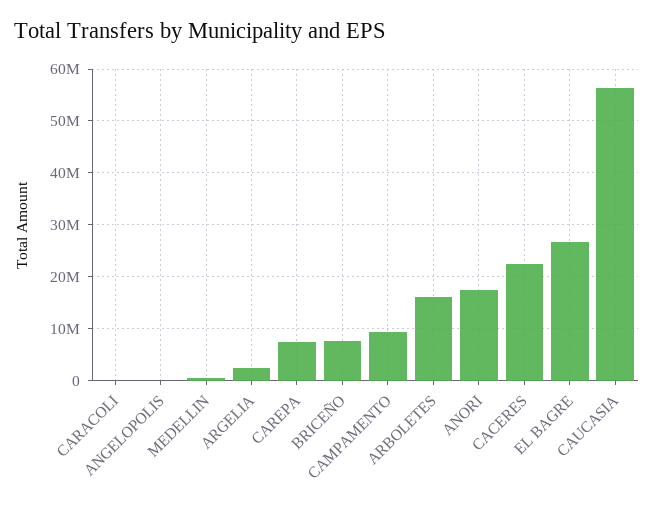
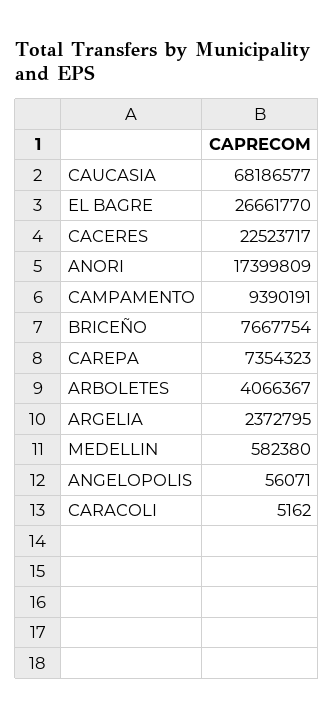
  {
    "CARACOLI": 5162,
    "ANGELOPOLIS": 56071,
    "MEDELLIN": 582380,
    "ARGELIA": 2372795,
    "CAREPA": 7354323,
    "BRICEÑO": 7667754,
    "CAMPAMENTO": 9390191,
-   "ARBOLETES": 16000000,
+   "ARBOLETES": 4066367,
    "ANORI": 17399809,
    "CACERES": 22523717,
    "EL BAGRE": 26661770,
-   "CAUCASIA": 56000000
+   "CAUCASIA": 68186577
  }

